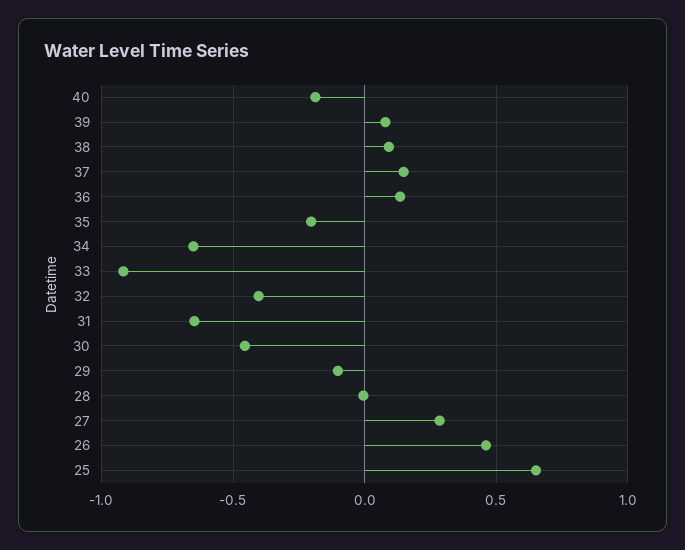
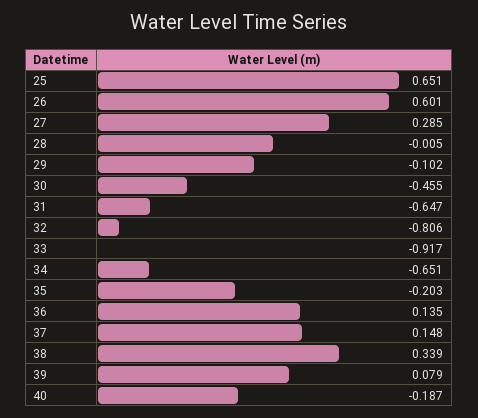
  {
    "40": -0.187,
    "39": 0.079,
-   "38": 0.1,
+   "38": 0.339,
    "37": 0.148,
    "36": 0.135,
    "35": -0.203,
    "34": -0.651,
    "33": -0.917,
-   "32": -0.4,
+   "32": -0.806,
    "31": -0.647,
    "30": -0.455,
    "29": -0.102,
    "28": -0.005,
    "27": 0.285,
-   "26": 0.45,
+   "26": 0.601,
    "25": 0.651
  }

